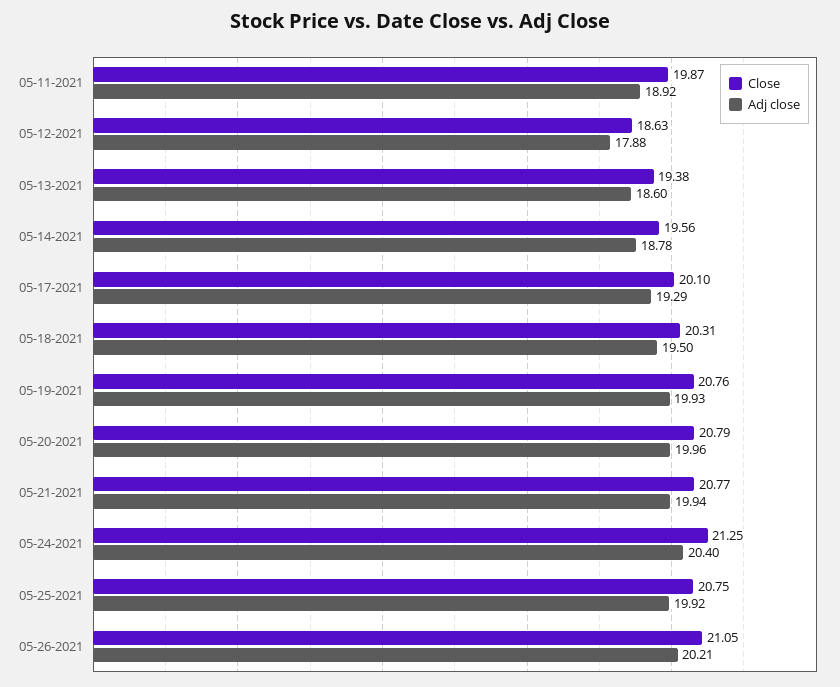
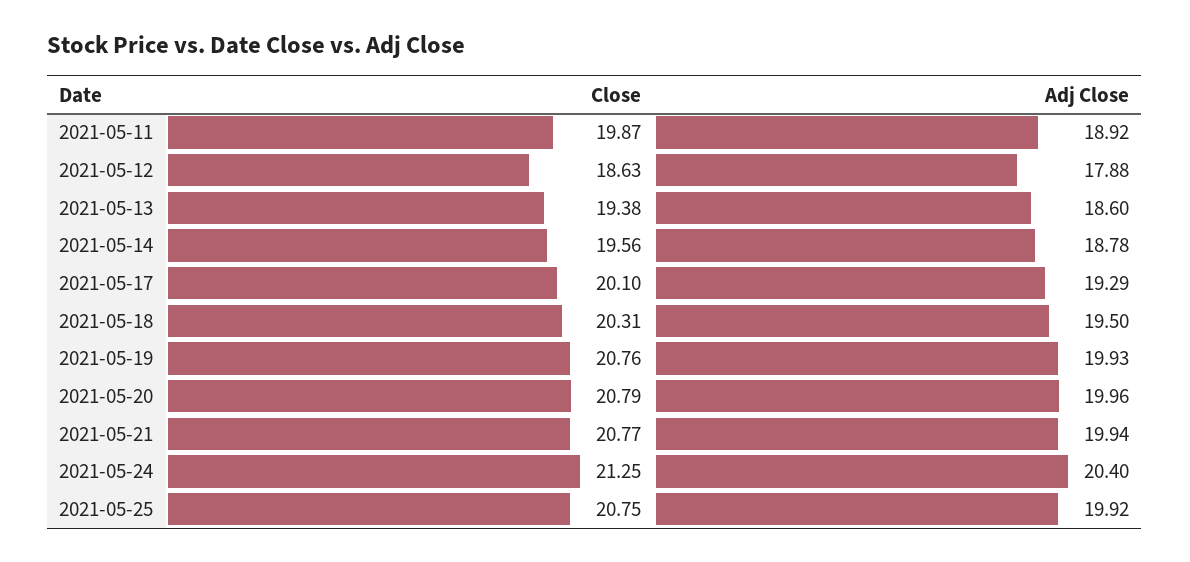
  {
    "Close": {
      "05-11-2021": 19.87,
      "05-12-2021": 18.63,
      "05-13-2021": 19.38,
      "05-14-2021": 19.56,
      "05-17-2021": 20.1,
      "05-18-2021": 20.31,
      "05-19-2021": 20.76,
      "05-20-2021": 20.79,
      "05-21-2021": 20.77,
      "05-24-2021": 21.25,
-     "05-25-2021": 20.75,
+     "05-25-2021": 20.75
-     "05-26-2021": 21.05
    },
    "Adj close": {
      "05-11-2021": 18.92,
      "05-12-2021": 17.88,
      "05-13-2021": 18.6,
      "05-14-2021": 18.78,
      "05-17-2021": 19.29,
      "05-18-2021": 19.5,
      "05-19-2021": 19.93,
      "05-20-2021": 19.96,
      "05-21-2021": 19.94,
      "05-24-2021": 20.4,
-     "05-25-2021": 19.92,
+     "05-25-2021": 19.92
-     "05-26-2021": 20.21
    }
  }

